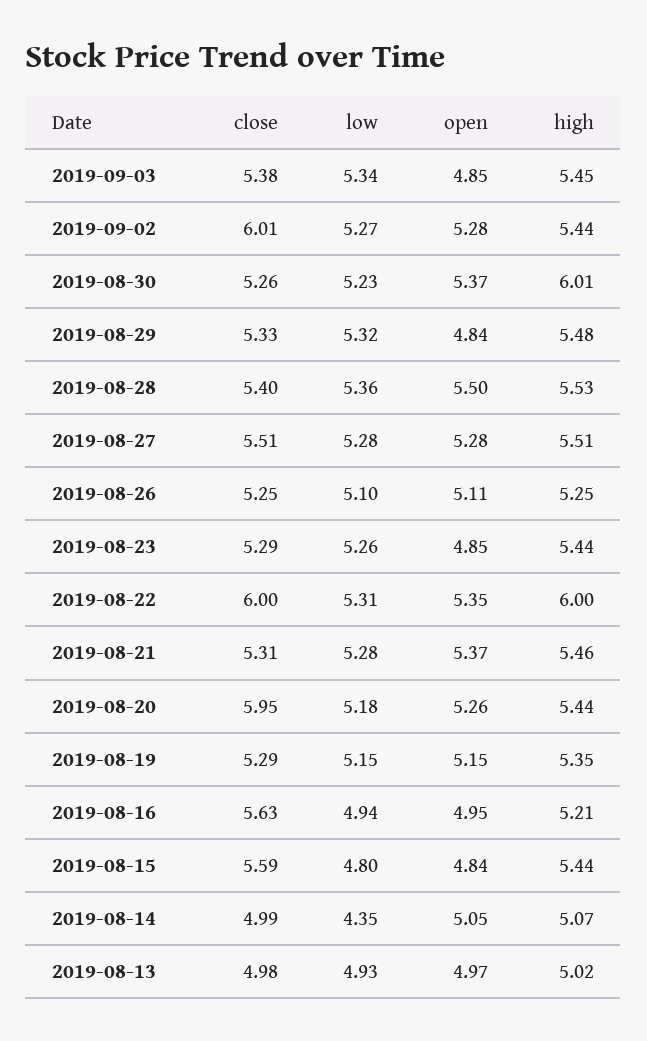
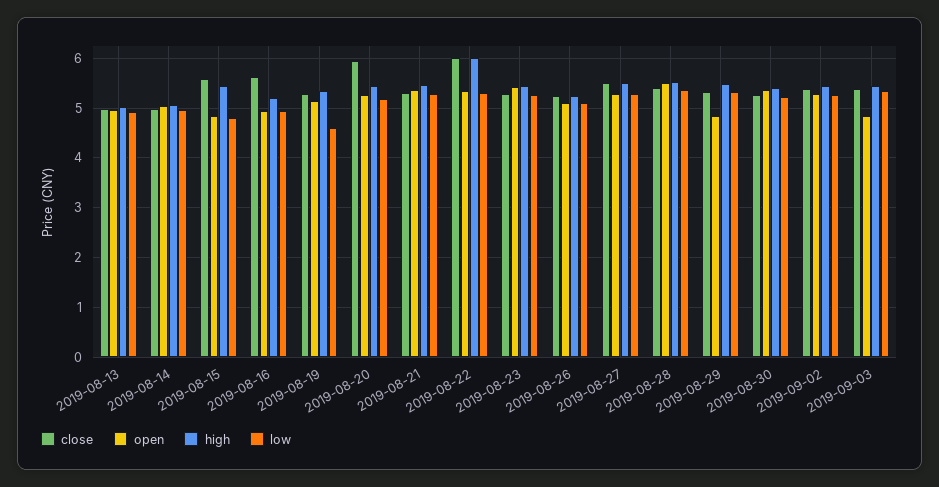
  {
    "close": {
      "2019-09-03": 5.38,
-     "2019-09-02": 6.01,
+     "2019-09-02": 5.4,
      "2019-08-30": 5.26,
      "2019-08-29": 5.33,
      "2019-08-28": 5.4,
      "2019-08-27": 5.51,
      "2019-08-26": 5.25,
      "2019-08-23": 5.29,
      "2019-08-22": 6,
      "2019-08-21": 5.31,
      "2019-08-20": 5.95,
      "2019-08-19": 5.29,
      "2019-08-16": 5.63,
      "2019-08-15": 5.59,
      "2019-08-14": 4.99,
      "2019-08-13": 4.98
    },
    "low": {
      "2019-09-03": 5.34,
      "2019-09-02": 5.27,
      "2019-08-30": 5.23,
      "2019-08-29": 5.32,
      "2019-08-28": 5.36,
      "2019-08-27": 5.28,
      "2019-08-26": 5.1,
      "2019-08-23": 5.26,
      "2019-08-22": 5.31,
      "2019-08-21": 5.28,
      "2019-08-20": 5.18,
-     "2019-08-19": 5.15,
+     "2019-08-19": 4.6,
      "2019-08-16": 4.94,
      "2019-08-15": 4.8,
-     "2019-08-14": 4.35,
+     "2019-08-14": 5,
      "2019-08-13": 4.93
    },
    "open": {
      "2019-09-03": 4.85,
      "2019-09-02": 5.28,
      "2019-08-30": 5.37,
      "2019-08-29": 4.84,
      "2019-08-28": 5.5,
      "2019-08-27": 5.28,
      "2019-08-26": 5.11,
-     "2019-08-23": 4.85,
+     "2019-08-23": 5.4,
      "2019-08-22": 5.35,
      "2019-08-21": 5.37,
      "2019-08-20": 5.26,
      "2019-08-19": 5.15,
      "2019-08-16": 4.95,
      "2019-08-15": 4.84,
      "2019-08-14": 5.05,
      "2019-08-13": 4.97
    },
    "high": {
      "2019-09-03": 5.45,
      "2019-09-02": 5.44,
-     "2019-08-30": 6.01,
+     "2019-08-30": 5.4,
      "2019-08-29": 5.48,
      "2019-08-28": 5.53,
      "2019-08-27": 5.51,
      "2019-08-26": 5.25,
      "2019-08-23": 5.44,
      "2019-08-22": 6,
      "2019-08-21": 5.46,
      "2019-08-20": 5.44,
      "2019-08-19": 5.35,
      "2019-08-16": 5.21,
      "2019-08-15": 5.44,
      "2019-08-14": 5.07,
      "2019-08-13": 5.02
    }
  }

